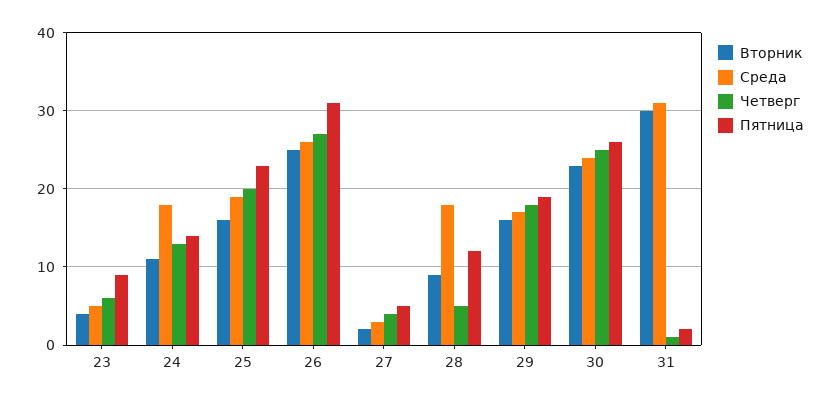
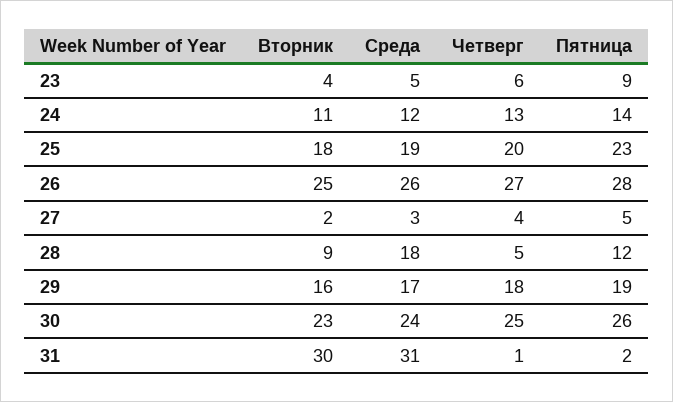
  {
    "Вторник": {
      "23": 4,
      "24": 11,
-     "25": 16,
+     "25": 18,
      "26": 25,
      "27": 2,
      "28": 9,
      "29": 16,
      "30": 23,
      "31": 30
    },
    "Среда": {
      "23": 5,
-     "24": 18,
+     "24": 12,
      "25": 19,
      "26": 26,
      "27": 3,
      "28": 18,
      "29": 17,
      "30": 24,
      "31": 31
    },
    "Четверг": {
      "23": 6,
      "24": 13,
      "25": 20,
      "26": 27,
      "27": 4,
      "28": 5,
      "29": 18,
      "30": 25,
      "31": 1
    },
    "Пятница": {
      "23": 9,
      "24": 14,
      "25": 23,
-     "26": 31,
+     "26": 28,
      "27": 5,
      "28": 12,
      "29": 19,
      "30": 26,
      "31": 2
    }
  }

